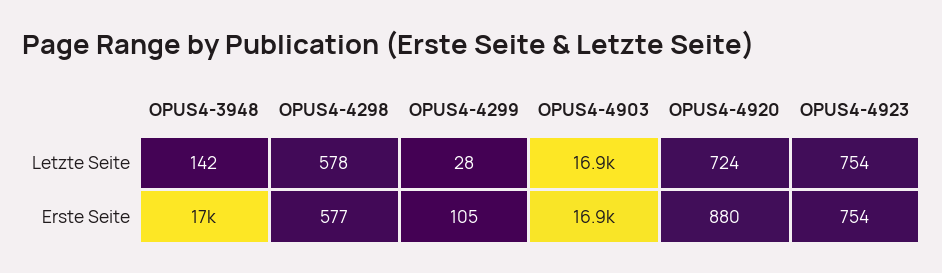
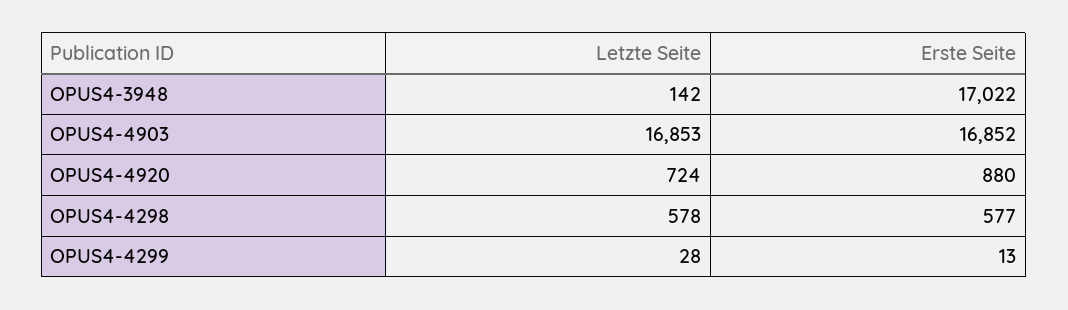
  {
    "OPUS4-3948": {
      "Letzte Seite": 142,
      "Erste Seite": 17022
    },
    "OPUS4-4298": {
      "Letzte Seite": 578,
      "Erste Seite": 577
    },
    "OPUS4-4299": {
      "Letzte Seite": 28,
-     "Erste Seite": 105
+     "Erste Seite": 13
    },
    "OPUS4-4903": {
      "Letzte Seite": 16853,
      "Erste Seite": 16852
    },
    "OPUS4-4920": {
      "Letzte Seite": 724,
      "Erste Seite": 880
-   },
+   }
-   "OPUS4-4923": {
-     "Letzte Seite": 754,
-     "Erste Seite": 754
-   }
  }

